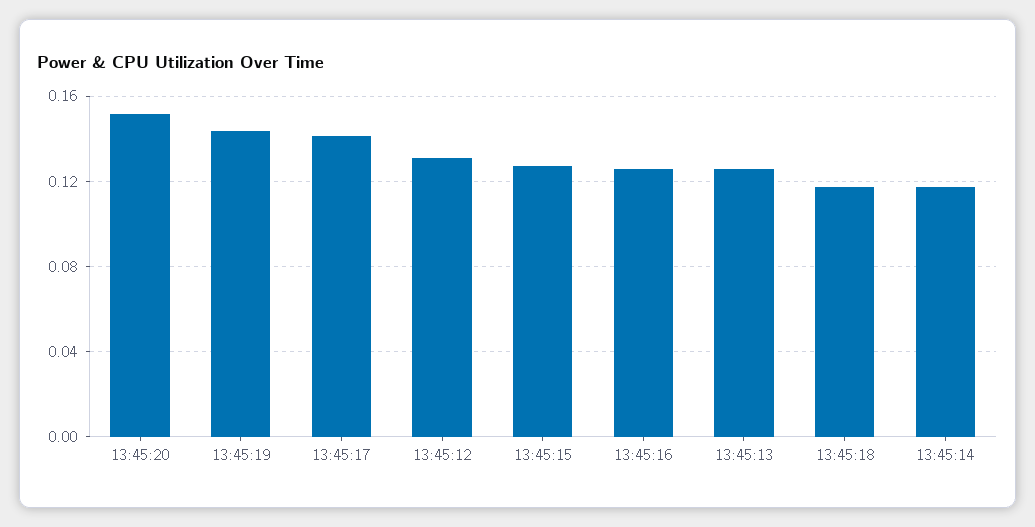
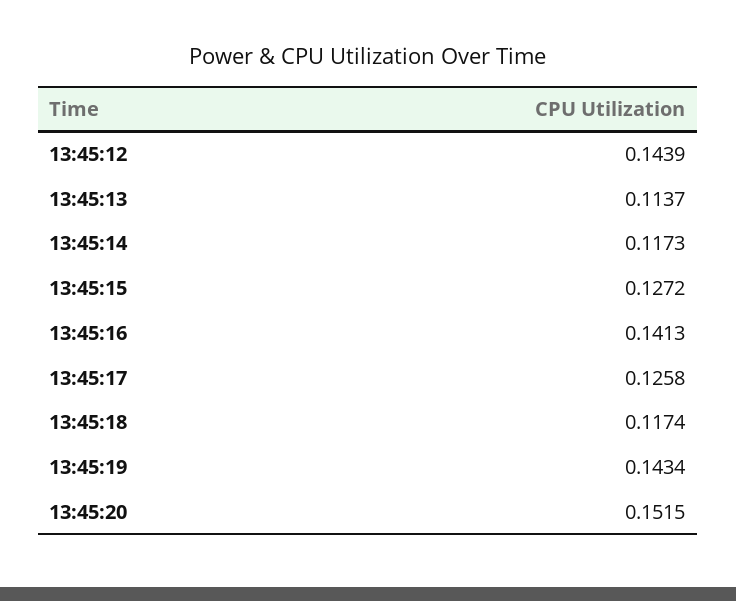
  {
    "13:45:20": 0.1515,
    "13:45:19": 0.1434,
-   "13:45:17": 0.14,
+   "13:45:17": 0.1258,
-   "13:45:12": 0.13,
+   "13:45:12": 0.1439,
    "13:45:15": 0.1272,
-   "13:45:16": 0.125,
+   "13:45:16": 0.1413,
-   "13:45:13": 0.125,
+   "13:45:13": 0.1137,
    "13:45:18": 0.1174,
    "13:45:14": 0.1173
  }

